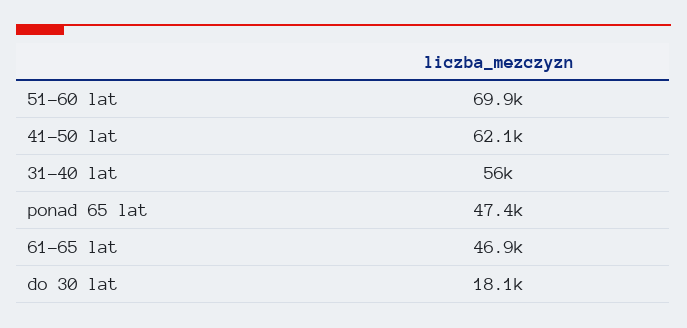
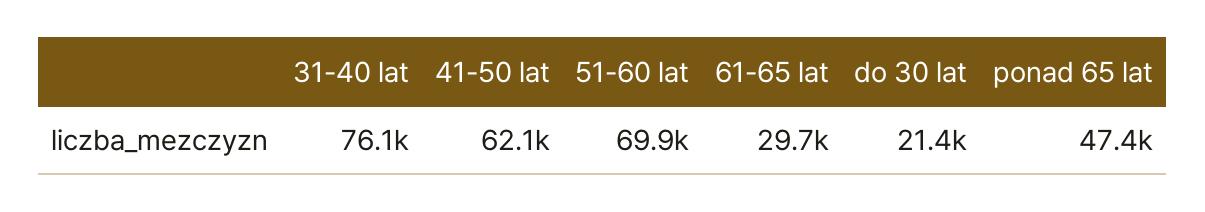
  {
    "51-60 lat": 69900,
    "41-50 lat": 62100,
-   "31-40 lat": 56000,
+   "31-40 lat": 76100,
    "ponad 65 lat": 47400,
-   "61-65 lat": 46900,
+   "61-65 lat": 29700,
-   "do 30 lat": 18100
+   "do 30 lat": 21400
  }

